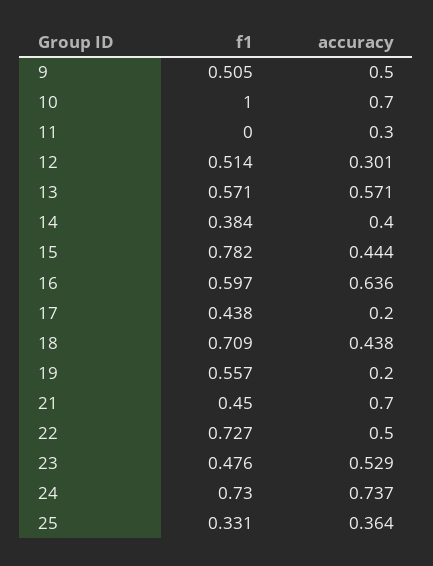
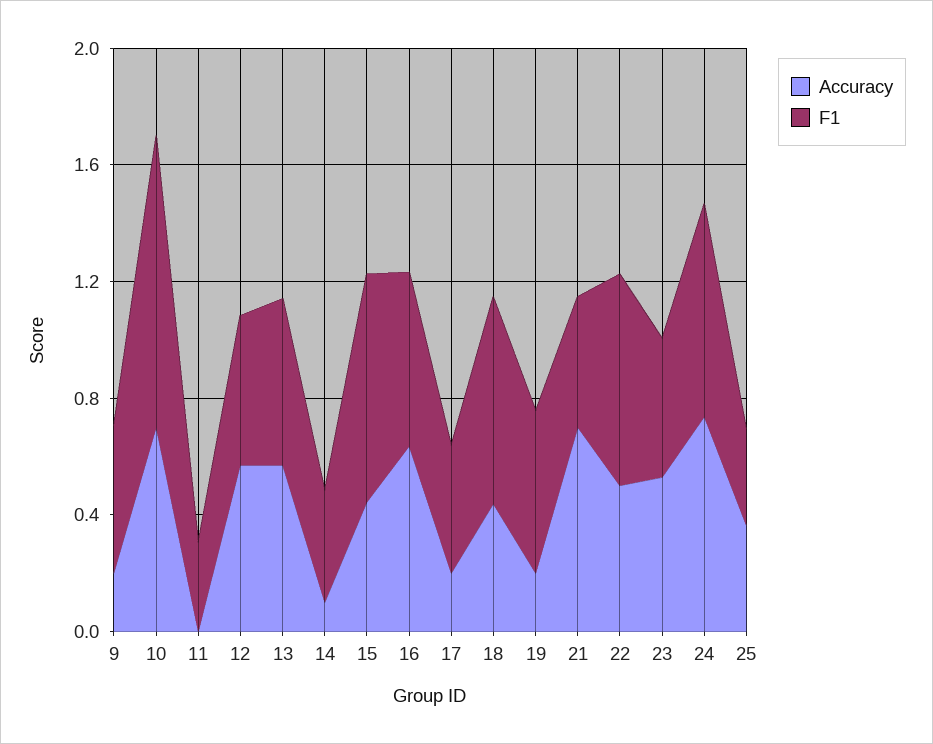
  {
    "f1": {
      "9": 0.505,
      "10": 1,
-     "11": 0,
+     "11": 0.3,
      "12": 0.514,
      "13": 0.571,
      "14": 0.384,
      "15": 0.782,
      "16": 0.597,
      "17": 0.438,
      "18": 0.709,
      "19": 0.557,
      "21": 0.45,
      "22": 0.727,
      "23": 0.476,
      "24": 0.73,
      "25": 0.331
    },
    "accuracy": {
-     "9": 0.5,
+     "9": 0.2,
      "10": 0.7,
-     "11": 0.3,
+     "11": 0,
-     "12": 0.301,
+     "12": 0.6,
      "13": 0.571,
-     "14": 0.4,
+     "14": 0.1,
      "15": 0.444,
      "16": 0.636,
      "17": 0.2,
      "18": 0.438,
      "19": 0.2,
      "21": 0.7,
      "22": 0.5,
      "23": 0.529,
      "24": 0.737,
      "25": 0.364
    }
  }

